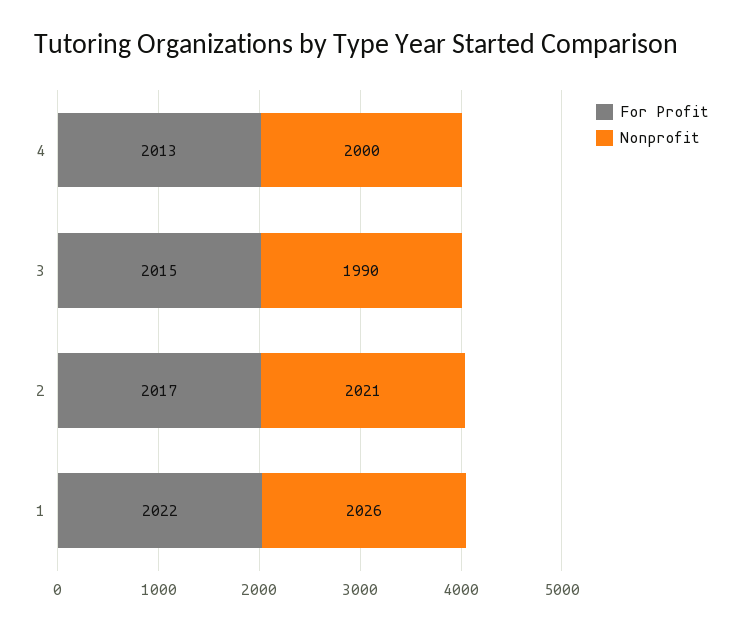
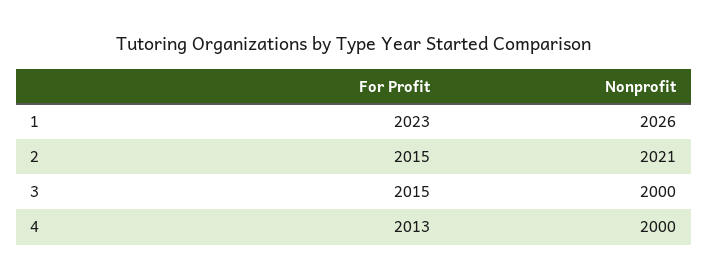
  {
    "For Profit": {
      "4": 2013,
      "3": 2015,
-     "2": 2017,
+     "2": 2015,
-     "1": 2022
+     "1": 2023
    },
    "Nonprofit": {
      "4": 2000,
-     "3": 1990,
+     "3": 2000,
      "2": 2021,
      "1": 2026
    }
  }

